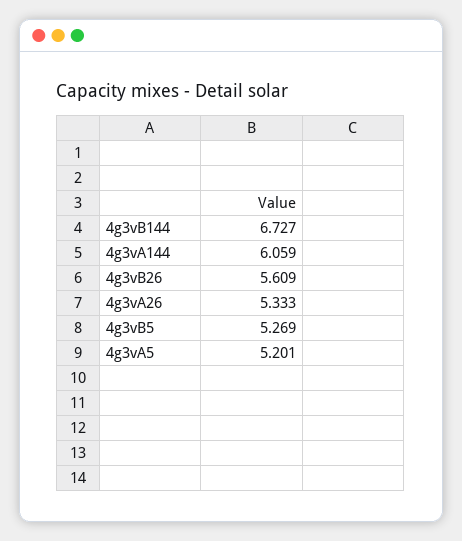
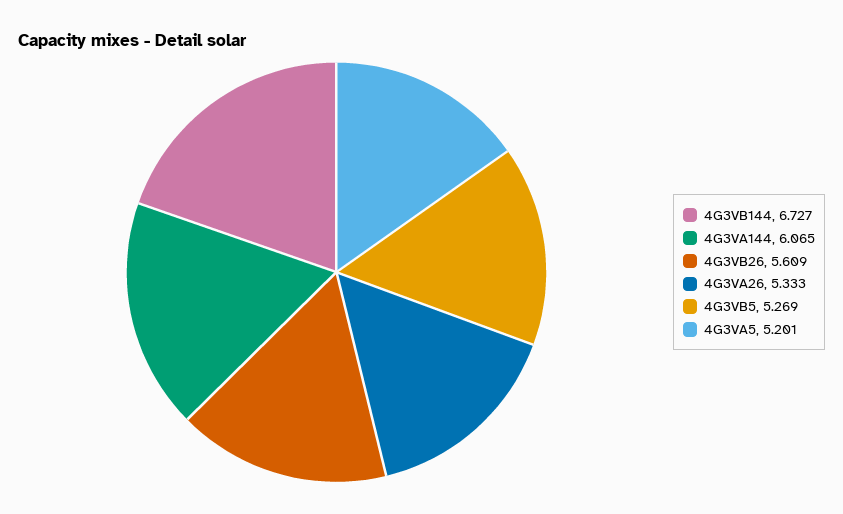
  {
    "4g3vB144": 6.727,
-   "4g3vA144": 6.059,
+   "4g3vA144": 6.065,
    "4g3vB26": 5.609,
    "4g3vA26": 5.333,
    "4g3vB5": 5.269,
    "4g3vA5": 5.201
  }

